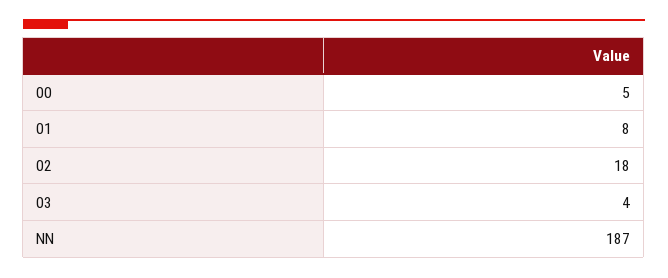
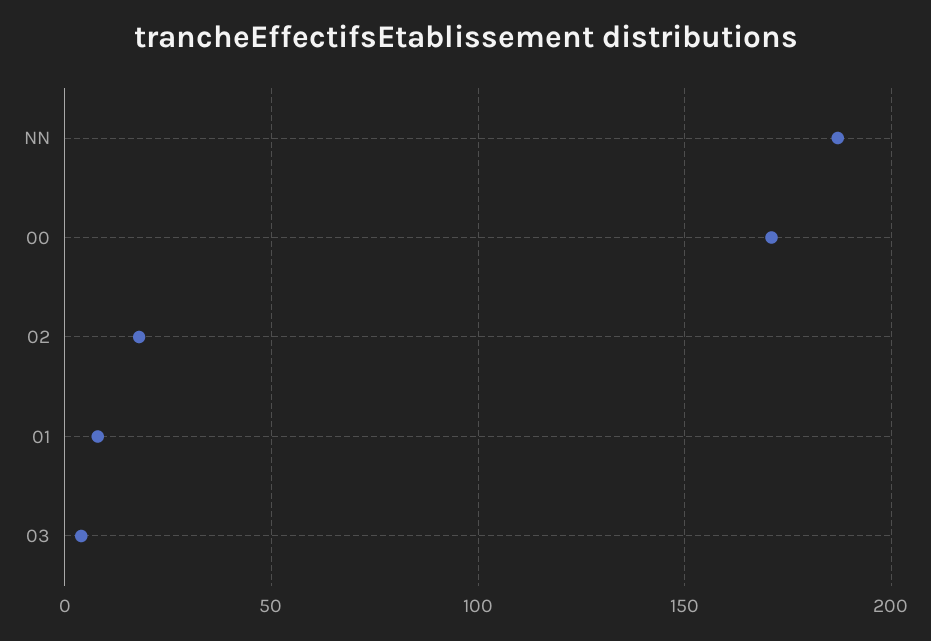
  {
-   "00": 5,
+   "00": 170,
    "01": 8,
    "02": 18,
    "03": 4,
    "NN": 187
  }

